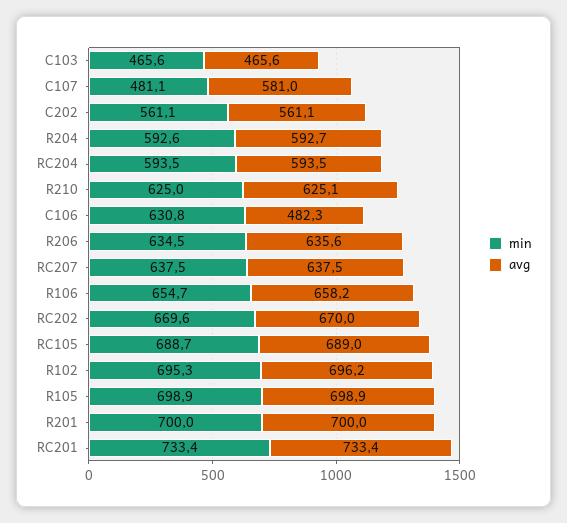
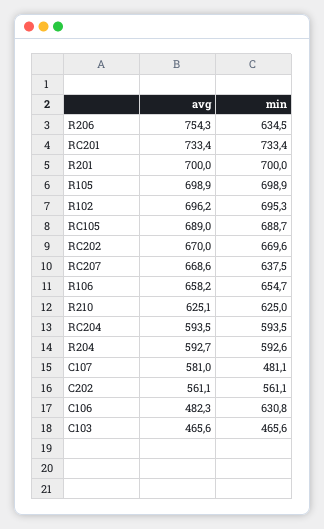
  {
    "min": {
      "C103": 465.6,
      "C107": 481.1,
      "C202": 561.1,
      "R204": 592.6,
      "RC204": 593.5,
      "R210": 625,
      "C106": 630.8,
      "R206": 634.5,
      "RC207": 637.5,
      "R106": 654.7,
      "RC202": 669.6,
      "RC105": 688.7,
      "R102": 695.3,
      "R105": 698.9,
      "R201": 700,
      "RC201": 733.4
    },
    "avg": {
      "C103": 465.6,
      "C107": 581,
      "C202": 561.1,
      "R204": 592.7,
      "RC204": 593.5,
      "R210": 625.1,
      "C106": 482.3,
-     "R206": 635.6,
+     "R206": 754.3,
-     "RC207": 637.5,
+     "RC207": 668.6,
      "R106": 658.2,
      "RC202": 670,
      "RC105": 689,
      "R102": 696.2,
      "R105": 698.9,
      "R201": 700,
      "RC201": 733.4
    }
  }

